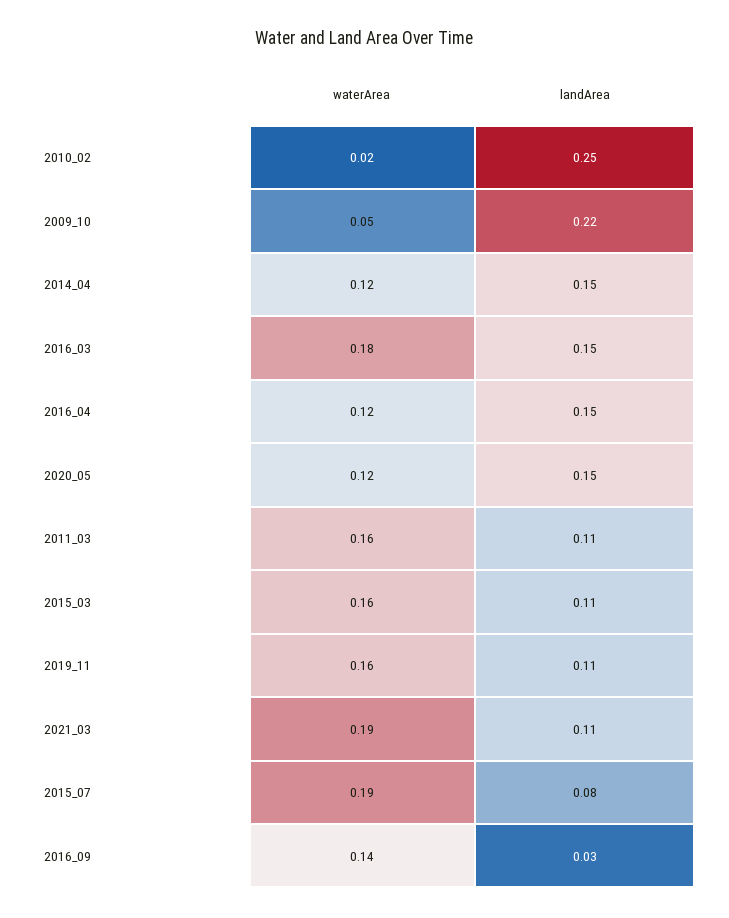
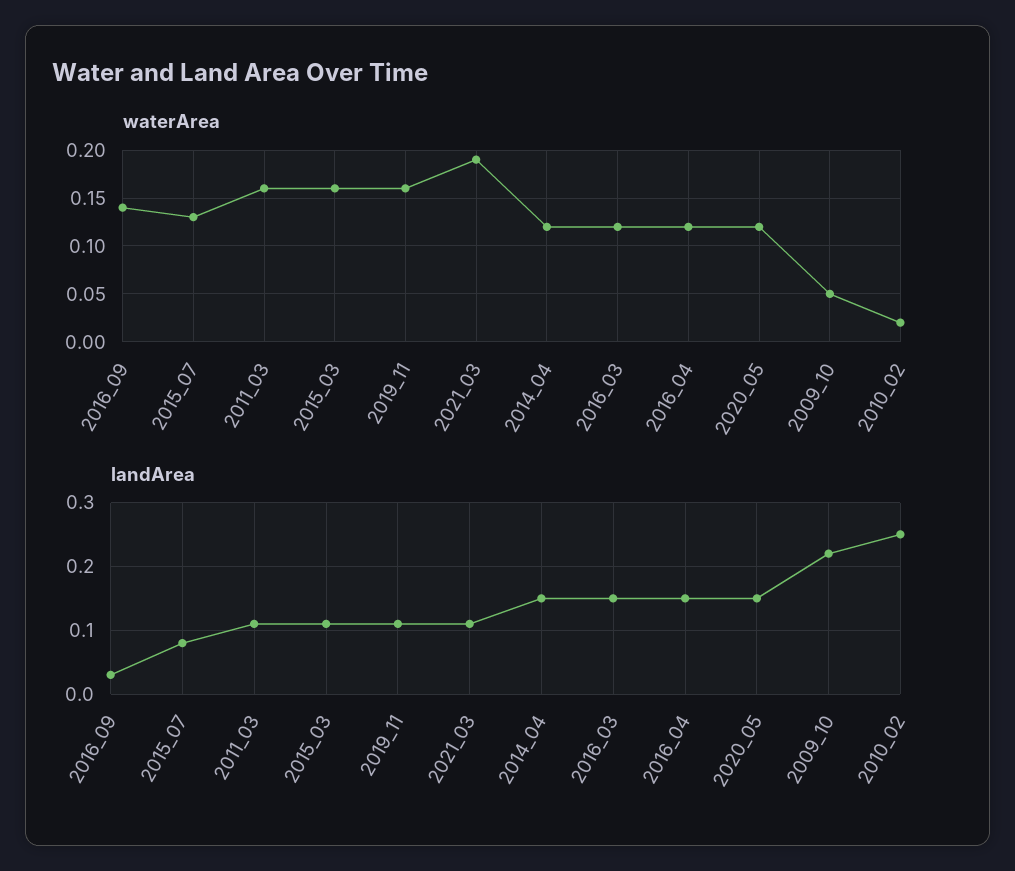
  {
    "waterArea": {
      "2010_02": 0.02,
      "2009_10": 0.05,
      "2014_04": 0.12,
-     "2016_03": 0.18,
+     "2016_03": 0.12,
      "2016_04": 0.12,
      "2020_05": 0.12,
      "2011_03": 0.16,
      "2015_03": 0.16,
      "2019_11": 0.16,
      "2021_03": 0.19,
-     "2015_07": 0.19,
+     "2015_07": 0.13,
      "2016_09": 0.14
    },
    "landArea": {
      "2010_02": 0.25,
      "2009_10": 0.22,
      "2014_04": 0.15,
      "2016_03": 0.15,
      "2016_04": 0.15,
      "2020_05": 0.15,
      "2011_03": 0.11,
      "2015_03": 0.11,
      "2019_11": 0.11,
      "2021_03": 0.11,
      "2015_07": 0.08,
      "2016_09": 0.03
    }
  }

